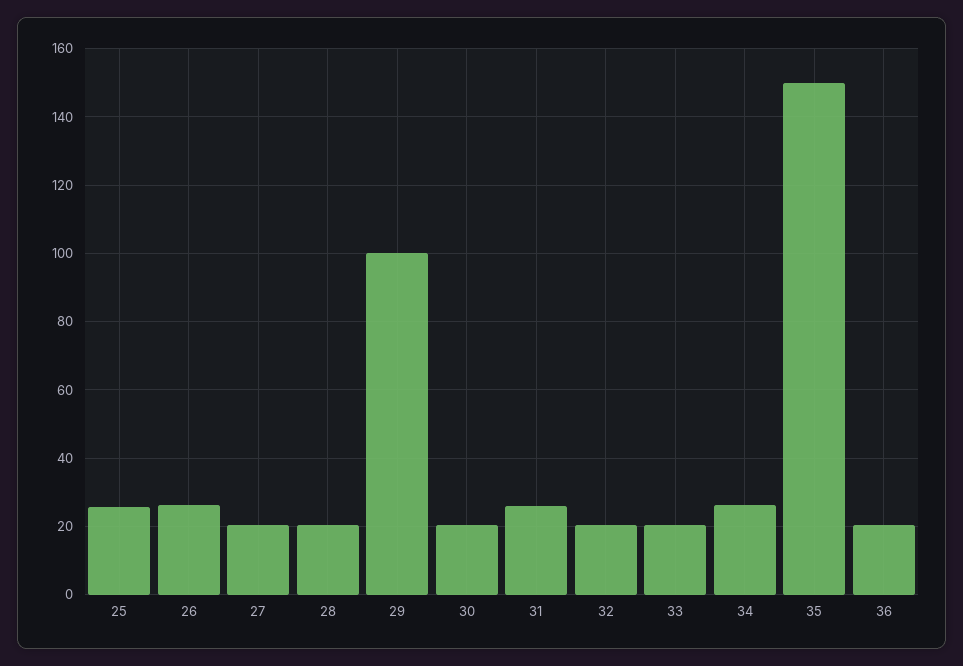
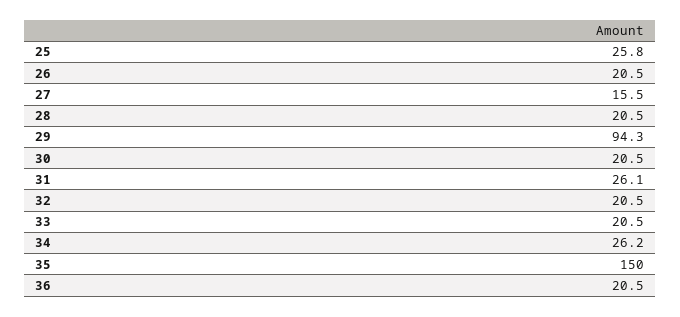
  {
    "25": 25.8,
-   "26": 26,
+   "26": 20.5,
-   "27": 20,
+   "27": 15.5,
    "28": 20.5,
-   "29": 100,
+   "29": 94.3,
    "30": 20.5,
    "31": 26.1,
    "32": 20.5,
    "33": 20.5,
    "34": 26.2,
    "35": 150,
    "36": 20.5
  }

